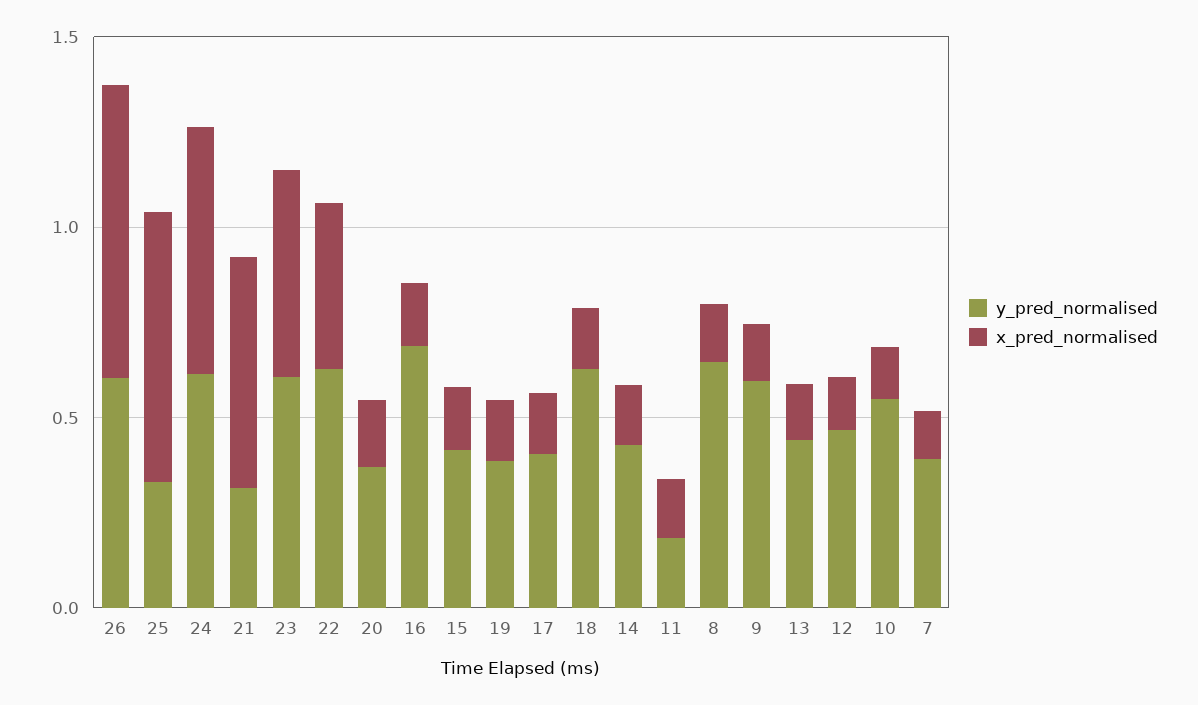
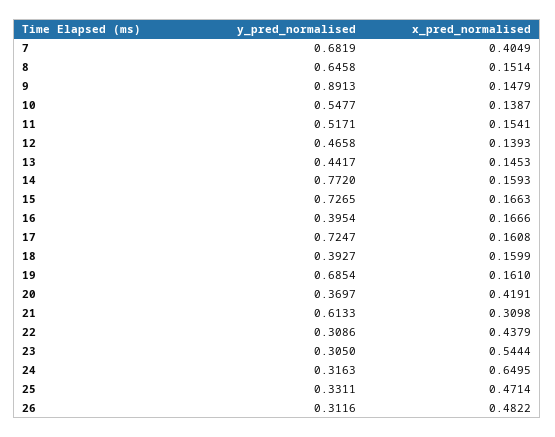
  {
    "y_pred_normalised": {
-     "26": 0.6,
+     "26": 0.3116,
      "25": 0.3311,
-     "24": 0.6,
+     "24": 0.3163,
-     "21": 0.3,
+     "21": 0.6133,
-     "23": 0.6,
+     "23": 0.305,
-     "22": 0.6,
+     "22": 0.3086,
      "20": 0.3697,
-     "16": 0.7,
+     "16": 0.3954,
-     "15": 0.4,
+     "15": 0.7265,
-     "19": 0.4,
+     "19": 0.6854,
-     "17": 0.4,
+     "17": 0.7247,
-     "18": 0.6,
+     "18": 0.3927,
-     "14": 0.4,
+     "14": 0.772,
-     "11": 0.2,
+     "11": 0.5171,
      "8": 0.6458,
-     "9": 0.6,
+     "9": 0.8913,
      "13": 0.4417,
      "12": 0.4658,
      "10": 0.5477,
-     "7": 0.4
+     "7": 0.6819
    },
    "x_pred_normalised": {
-     "26": 0.8,
+     "26": 0.4822,
-     "25": 0.7,
+     "25": 0.4714,
      "24": 0.6495,
-     "21": 0.6,
+     "21": 0.3098,
      "23": 0.5444,
      "22": 0.4379,
-     "20": 0.2,
+     "20": 0.4191,
      "16": 0.1666,
      "15": 0.1663,
      "19": 0.161,
      "17": 0.1608,
      "18": 0.1599,
      "14": 0.1593,
      "11": 0.1541,
      "8": 0.1514,
      "9": 0.1479,
      "13": 0.1453,
      "12": 0.1393,
      "10": 0.1387,
-     "7": 0.1
+     "7": 0.4049
    }
  }

